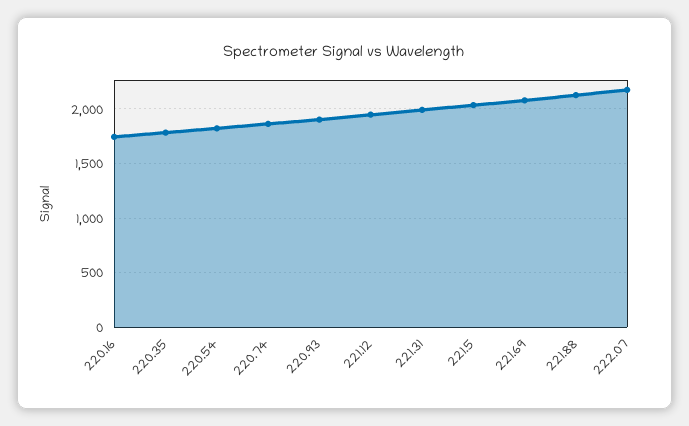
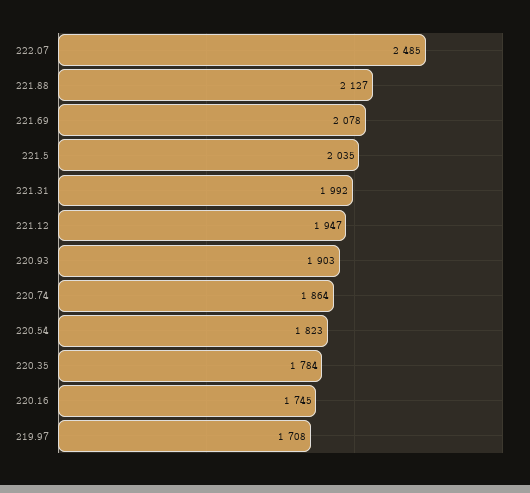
  {
    "220.16": 1745,
    "220.35": 1784,
    "220.54": 1823,
    "220.74": 1864,
    "220.93": 1903,
    "221.12": 1947,
    "221.31": 1992,
    "221.5": 2035,
    "221.69": 2078,
    "221.88": 2127,
-   "222.07": 2200
+   "222.07": 2485,
+   "219.97": 1708
  }

